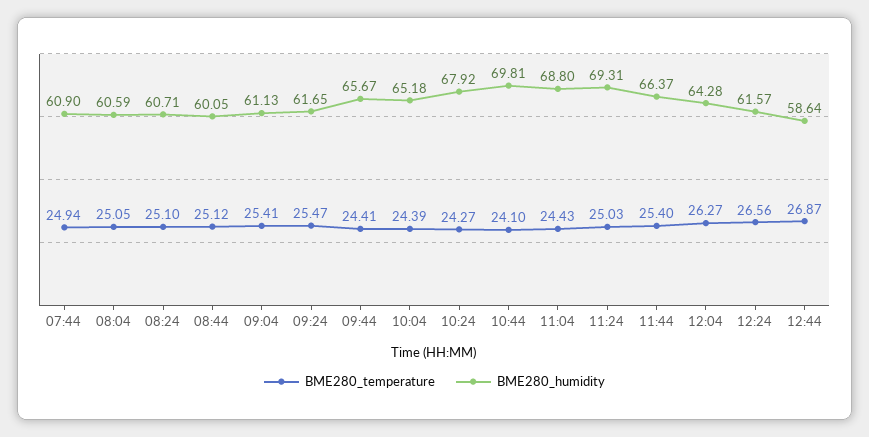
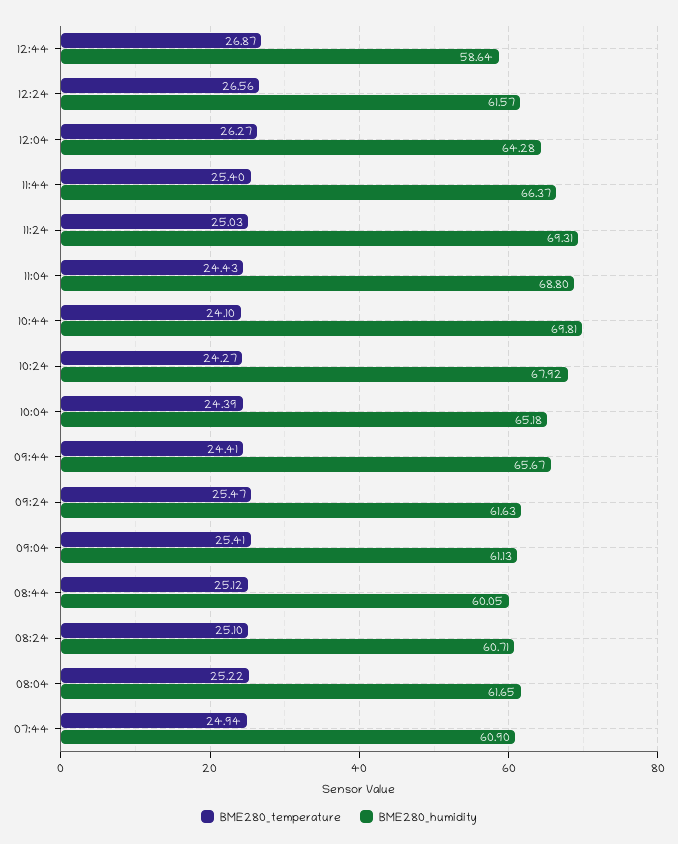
  {
    "BME280_temperature": {
      "07:44": 24.94,
-     "08:04": 25.05,
+     "08:04": 25.22,
      "08:24": 25.1,
      "08:44": 25.12,
      "09:04": 25.41,
      "09:24": 25.47,
      "09:44": 24.41,
      "10:04": 24.39,
      "10:24": 24.27,
      "10:44": 24.1,
      "11:04": 24.43,
      "11:24": 25.03,
      "11:44": 25.4,
      "12:04": 26.27,
      "12:24": 26.56,
      "12:44": 26.87
    },
    "BME280_humidity": {
      "07:44": 60.9,
-     "08:04": 60.59,
+     "08:04": 61.65,
      "08:24": 60.71,
      "08:44": 60.05,
      "09:04": 61.13,
-     "09:24": 61.65,
+     "09:24": 61.63,
      "09:44": 65.67,
      "10:04": 65.18,
      "10:24": 67.92,
      "10:44": 69.81,
      "11:04": 68.8,
      "11:24": 69.31,
      "11:44": 66.37,
      "12:04": 64.28,
      "12:24": 61.57,
      "12:44": 58.64
    }
  }

